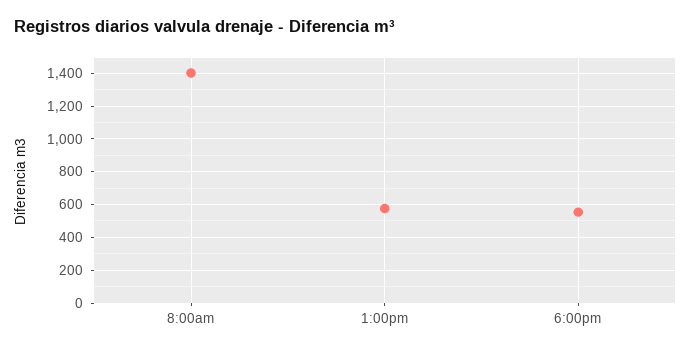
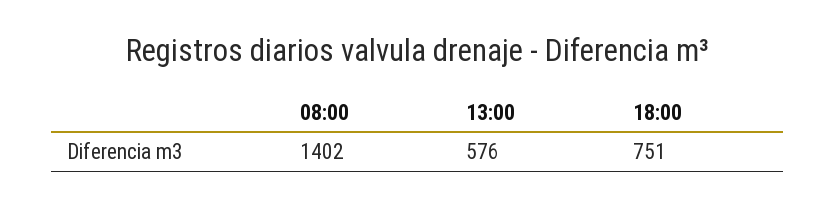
  {
    "8:00am": 1402,
    "1:00pm": 576,
-   "6:00pm": 550
+   "6:00pm": 751
  }

